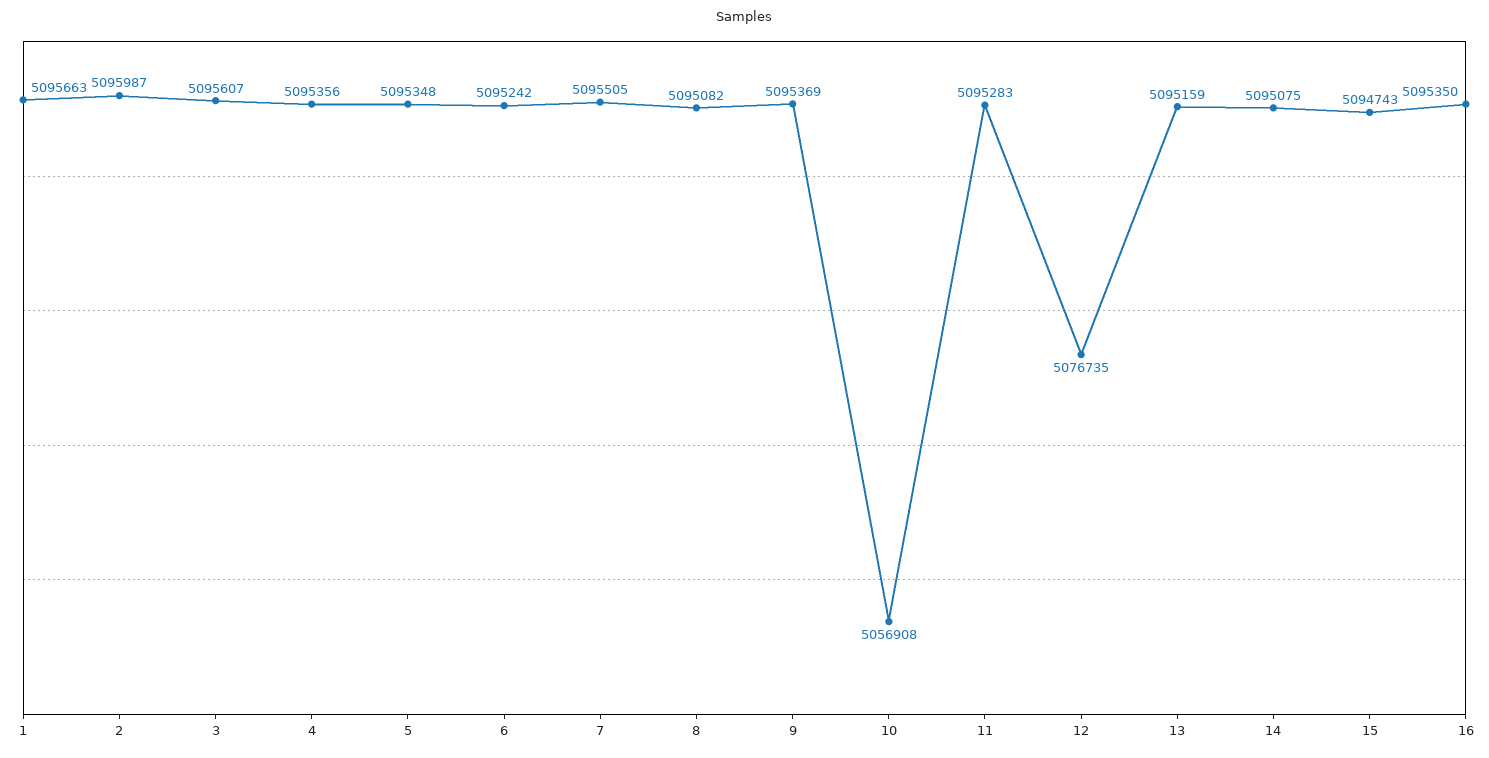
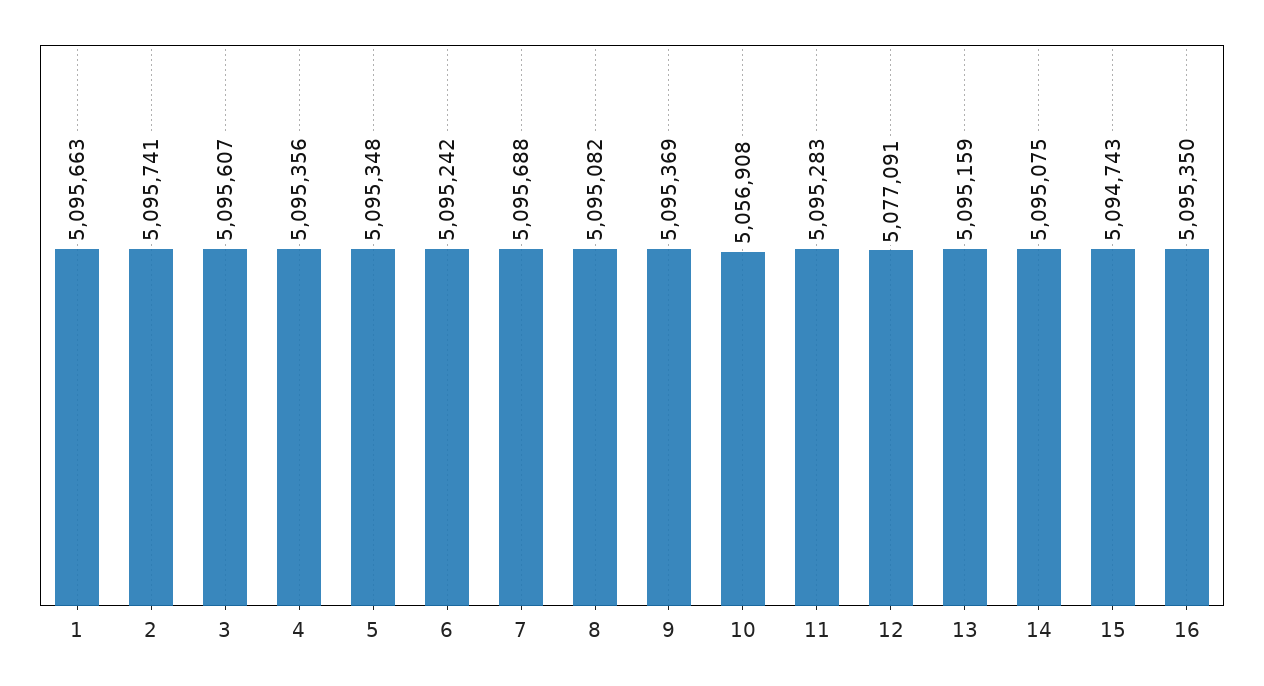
  {
    "1": 5095663,
-   "2": 5095987,
+   "2": 5095741,
    "3": 5095607,
    "4": 5095356,
    "5": 5095348,
    "6": 5095242,
-   "7": 5095505,
+   "7": 5095688,
    "8": 5095082,
    "9": 5095369,
    "10": 5056908,
    "11": 5095283,
-   "12": 5076735,
+   "12": 5077091,
    "13": 5095159,
    "14": 5095075,
    "15": 5094743,
    "16": 5095350
  }

